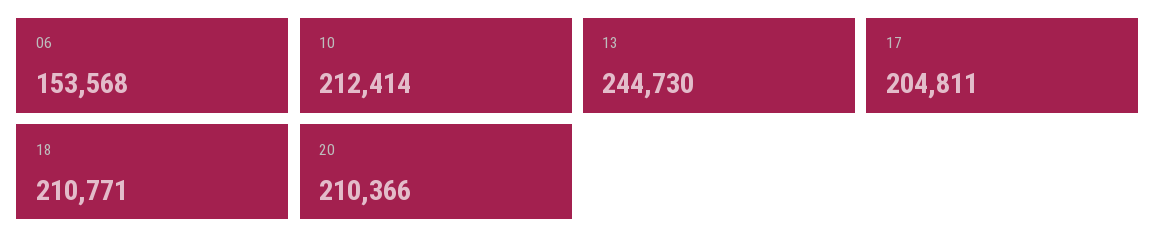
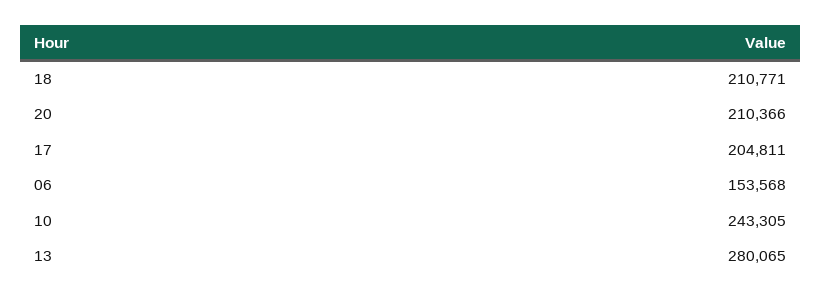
  {
    "06": 153568,
-   "10": 212414,
+   "10": 243305,
-   "13": 244730,
+   "13": 280065,
    "17": 204811,
    "18": 210771,
    "20": 210366
  }

